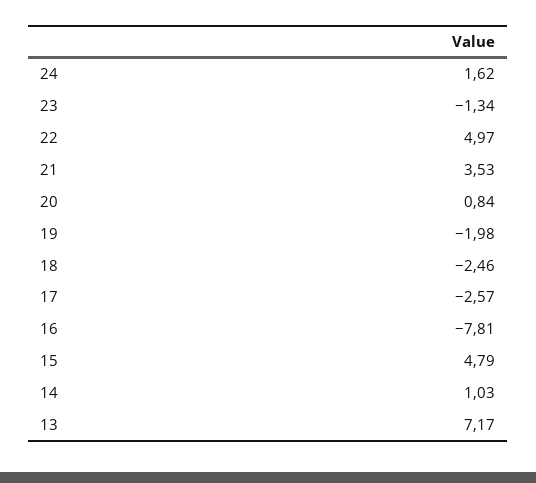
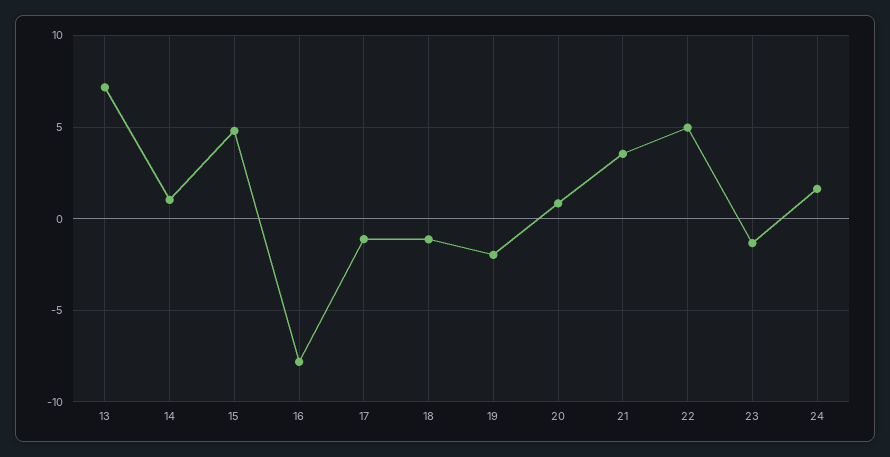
  {
    "24": 1.62,
    "23": -1.34,
    "22": 4.97,
    "21": 3.53,
    "20": 0.84,
    "19": -1.98,
-   "18": -2.46,
+   "18": -1,
-   "17": -2.57,
+   "17": -1,
    "16": -7.81,
    "15": 4.79,
    "14": 1.03,
    "13": 7.17
  }

